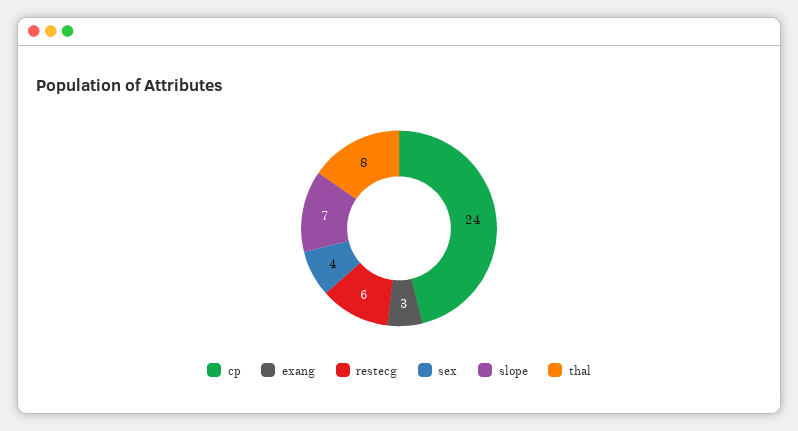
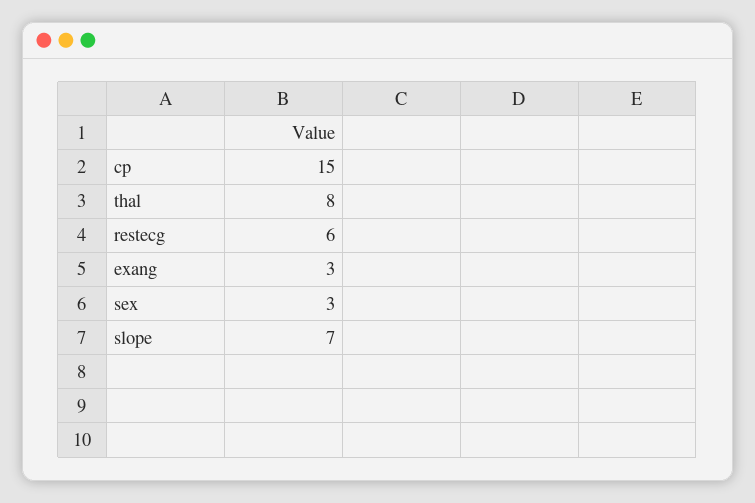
  {
-   "cp": 24,
+   "cp": 15,
    "exang": 3,
    "restecg": 6,
-   "sex": 4,
+   "sex": 3,
    "slope": 7,
    "thal": 8
  }

